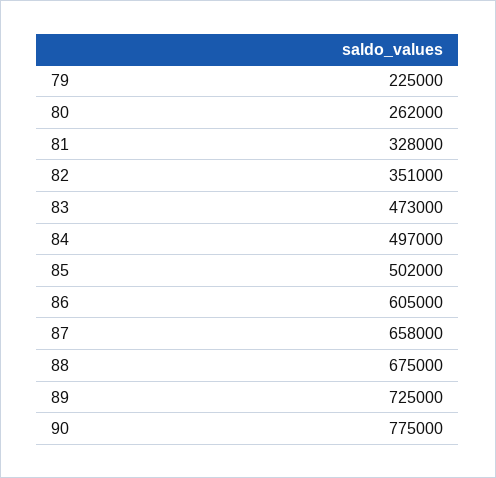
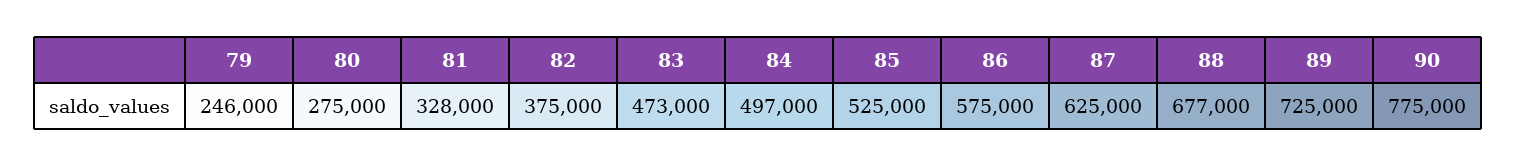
  {
-   "79": 225000,
+   "79": 246000,
-   "80": 262000,
+   "80": 275000,
    "81": 328000,
-   "82": 351000,
+   "82": 375000,
    "83": 473000,
    "84": 497000,
-   "85": 502000,
+   "85": 525000,
-   "86": 605000,
+   "86": 575000,
-   "87": 658000,
+   "87": 625000,
-   "88": 675000,
+   "88": 677000,
    "89": 725000,
    "90": 775000
  }

